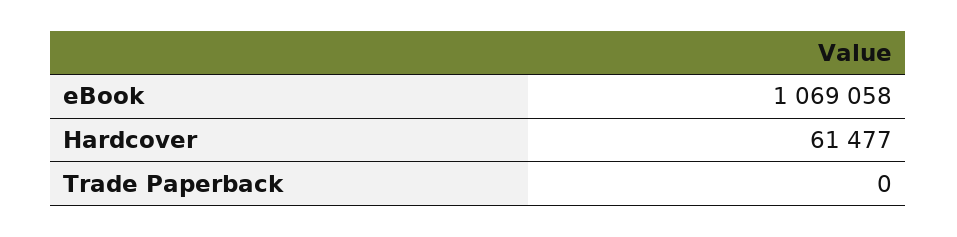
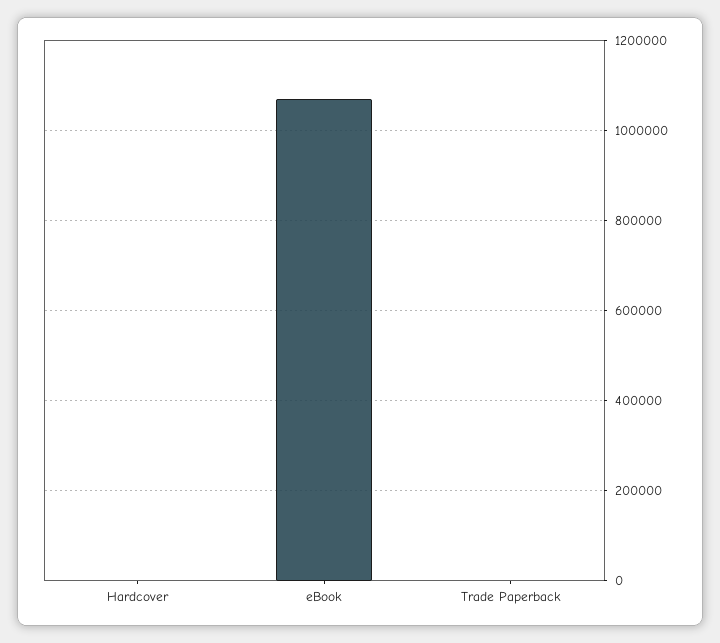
  {
    "eBook": 1069058,
-   "Hardcover": 61477,
+   "Hardcover": 0,
    "Trade Paperback": 0
  }

